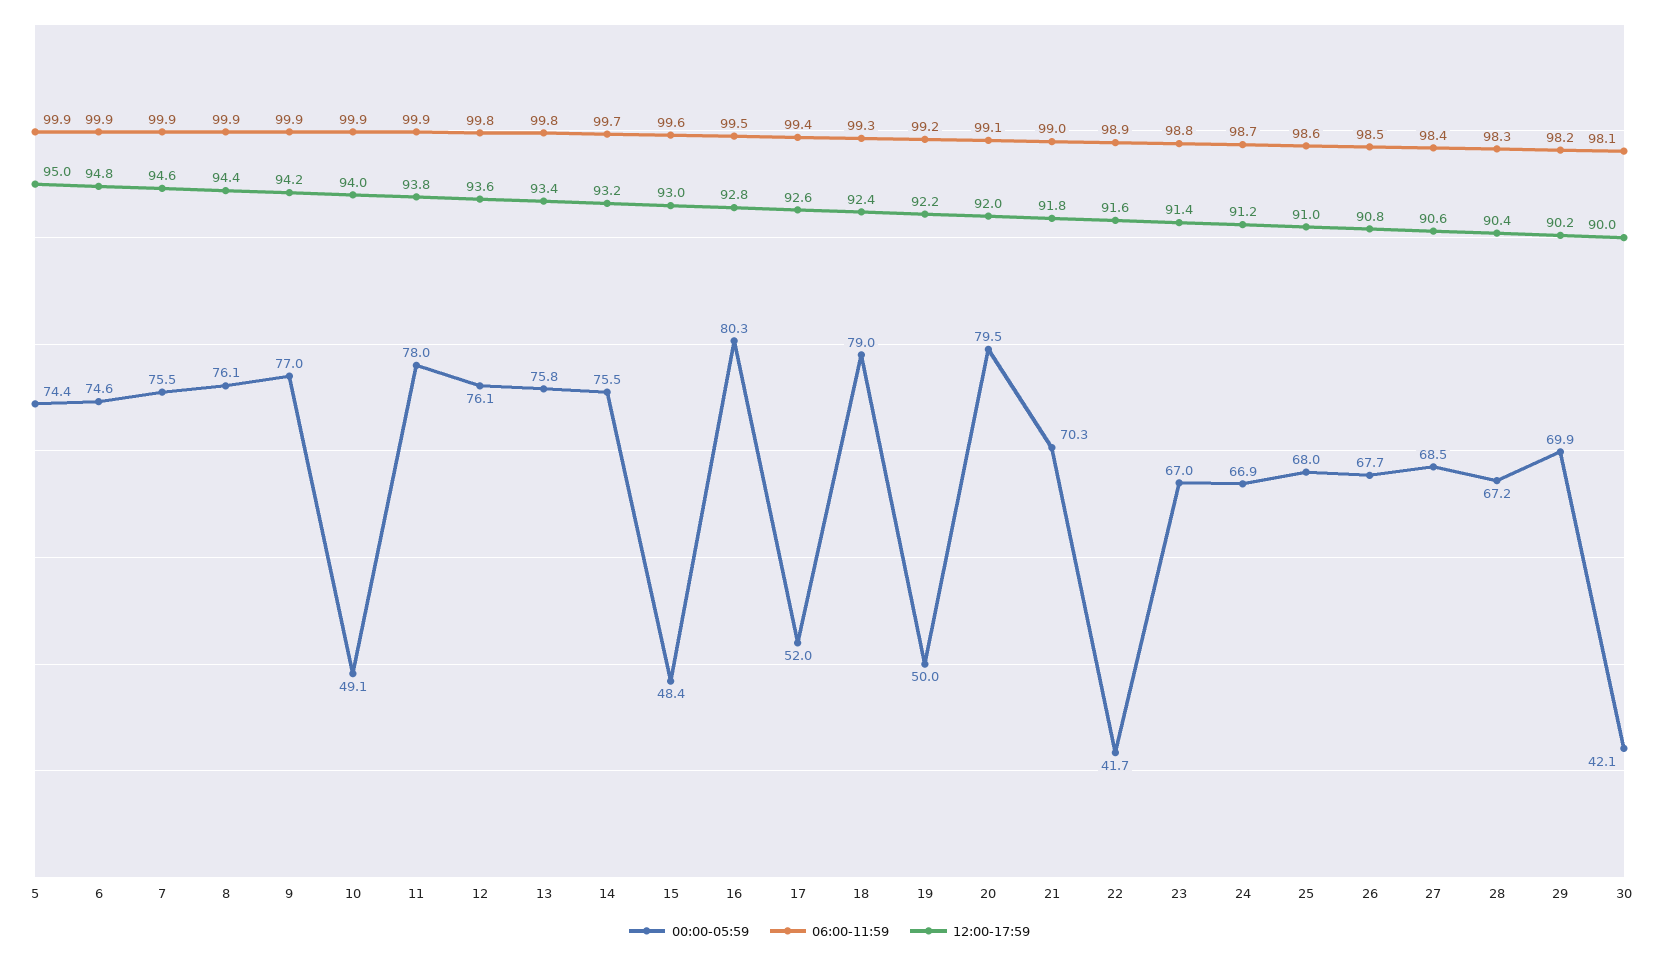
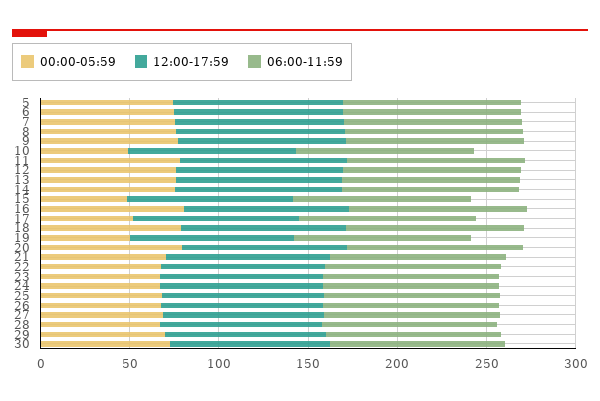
  {
    "00:00-05:59": {
      "5": 74.4,
      "6": 74.6,
      "7": 75.5,
      "8": 76.1,
      "9": 77,
      "10": 49.1,
      "11": 78,
      "12": 76.1,
      "13": 75.8,
      "14": 75.5,
      "15": 48.4,
      "16": 80.3,
      "17": 52,
      "18": 79,
      "19": 50,
      "20": 79.5,
      "21": 70.3,
-     "22": 41.7,
+     "22": 70,
      "23": 67,
      "24": 66.9,
      "25": 68,
      "26": 67.7,
      "27": 68.5,
      "28": 67.2,
      "29": 69.9,
-     "30": 42.1
+     "30": 70
    },
    "06:00-11:59": {
      "5": 99.9,
      "6": 99.9,
      "7": 99.9,
      "8": 99.9,
      "9": 99.9,
      "10": 99.9,
      "11": 99.9,
      "12": 99.8,
      "13": 99.8,
      "14": 99.7,
      "15": 99.6,
      "16": 99.5,
      "17": 99.4,
      "18": 99.3,
      "19": 99.2,
      "20": 99.1,
      "21": 99,
      "22": 98.9,
      "23": 98.8,
      "24": 98.7,
      "25": 98.6,
      "26": 98.5,
      "27": 98.4,
      "28": 98.3,
      "29": 98.2,
      "30": 98.1
    },
    "12:00-17:59": {
      "5": 95,
      "6": 94.8,
      "7": 94.6,
      "8": 94.4,
      "9": 94.2,
      "10": 94,
      "11": 93.8,
      "12": 93.6,
      "13": 93.4,
      "14": 93.2,
      "15": 93,
      "16": 92.8,
      "17": 92.6,
      "18": 92.4,
      "19": 92.2,
      "20": 92,
      "21": 91.8,
      "22": 91.6,
      "23": 91.4,
      "24": 91.2,
      "25": 91,
      "26": 90.8,
      "27": 90.6,
      "28": 90.4,
      "29": 90.2,
      "30": 90
    }
  }

